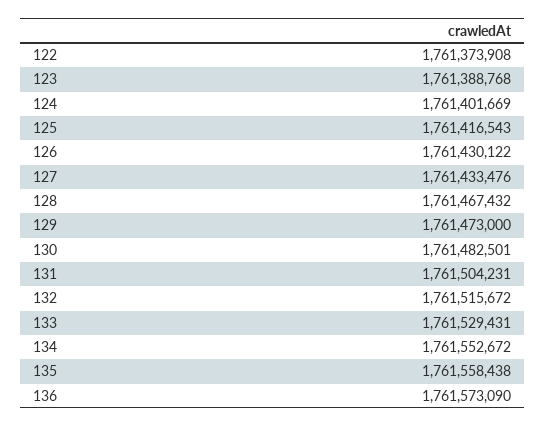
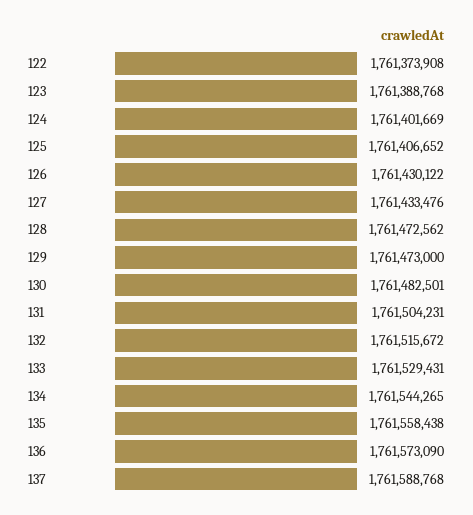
  {
    "122": 1761373908,
    "123": 1761388768,
    "124": 1761401669,
-   "125": 1761416543,
+   "125": 1761406652,
    "126": 1761430122,
    "127": 1761433476,
-   "128": 1761467432,
+   "128": 1761472562,
    "129": 1761473000,
    "130": 1761482501,
    "131": 1761504231,
    "132": 1761515672,
    "133": 1761529431,
-   "134": 1761552672,
+   "134": 1761544265,
    "135": 1761558438,
-   "136": 1761573090
+   "136": 1761573090,
+   "137": 1761588768
  }

